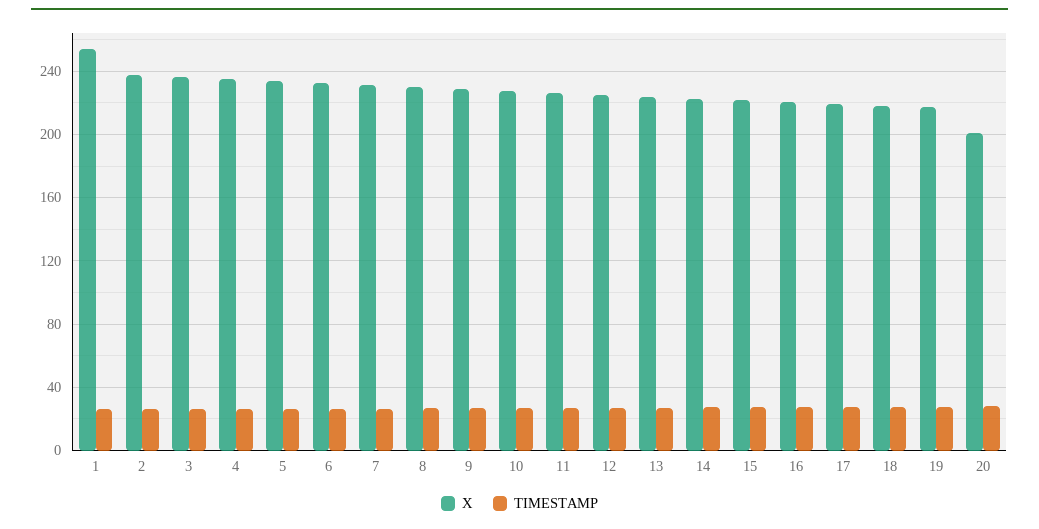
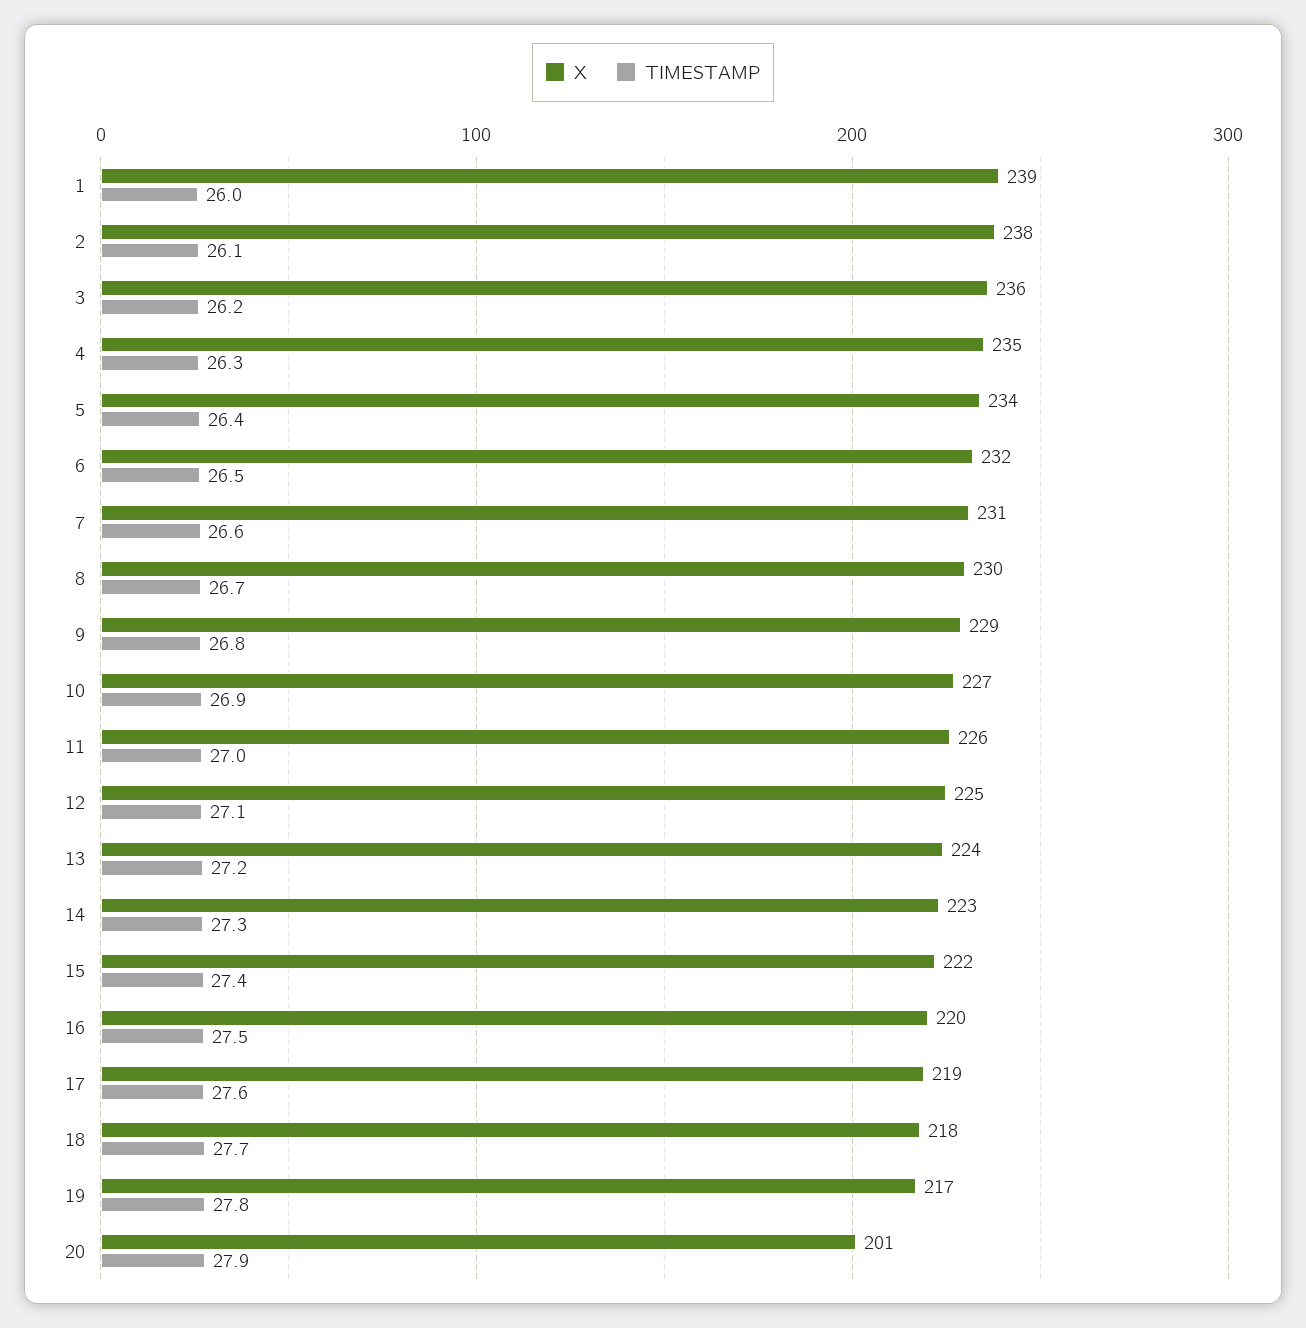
  {
    "X": {
-     "1": 255,
+     "1": 239,
      "2": 238,
      "3": 236,
      "4": 235,
      "5": 234,
      "6": 232,
      "7": 231,
      "8": 230,
      "9": 229,
      "10": 227,
      "11": 226,
      "12": 225,
      "13": 224,
      "14": 223,
      "15": 222,
      "16": 220,
      "17": 219,
      "18": 218,
      "19": 217,
      "20": 201
    },
    "TIMESTAMP": {
      "1": 26,
      "2": 26.1,
      "3": 26.2,
      "4": 26.3,
      "5": 26.4,
      "6": 26.5,
      "7": 26.6,
      "8": 26.7,
      "9": 26.8,
      "10": 26.9,
      "11": 27,
      "12": 27.1,
      "13": 27.2,
      "14": 27.3,
      "15": 27.4,
      "16": 27.5,
      "17": 27.6,
      "18": 27.7,
      "19": 27.8,
      "20": 27.9
    }
  }

